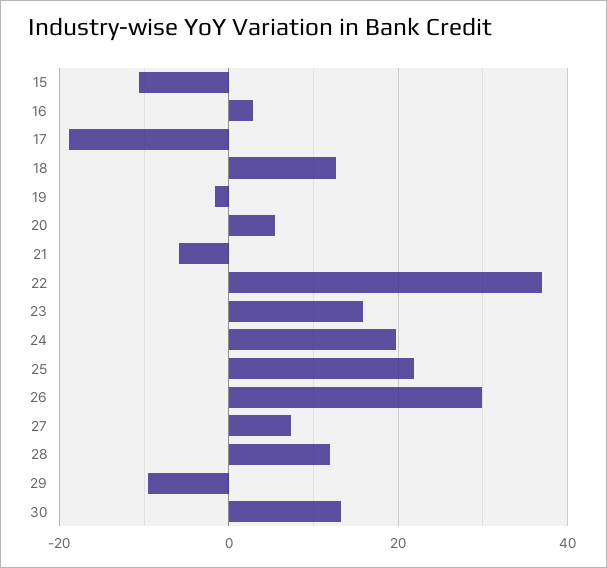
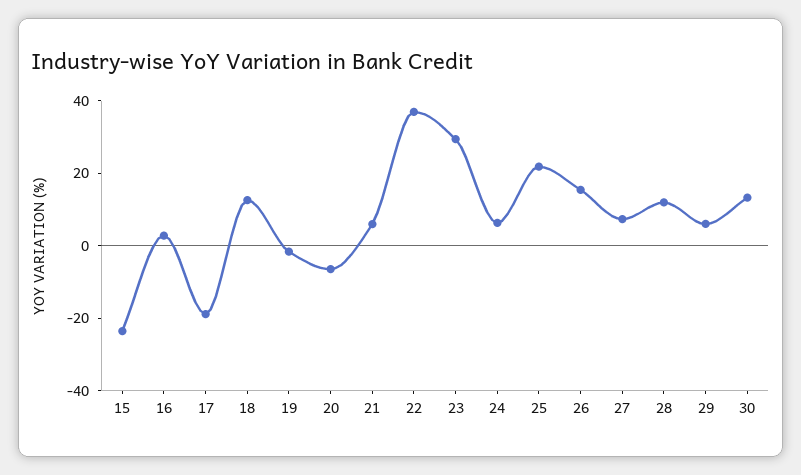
  {
-   "15": -10,
+   "15": -25,
    "16": 2,
    "17": -18,
    "18": 12,
    "19": -2,
-   "20": 6,
+   "20": -5,
-   "21": -6,
+   "21": 5,
    "22": 36,
-   "23": 16,
+   "23": 30,
-   "24": 20,
+   "24": 5,
    "25": 22,
-   "26": 30,
+   "26": 15,
    "27": 8,
    "28": 12,
-   "29": -10,
+   "29": 5,
    "30": 14
  }

